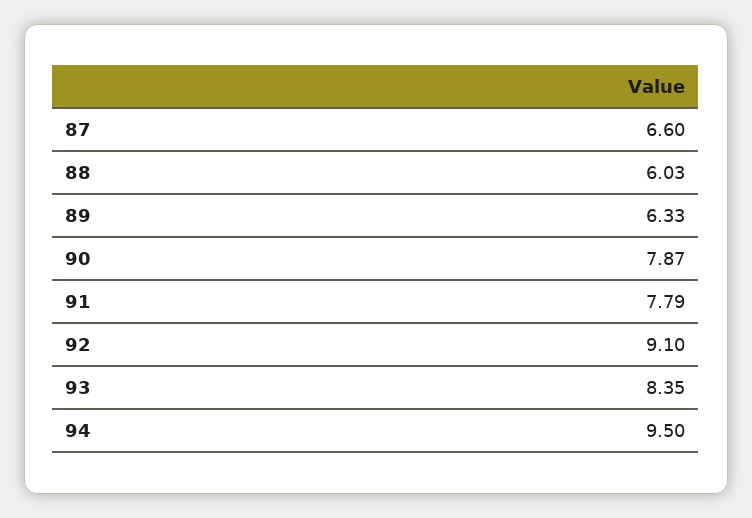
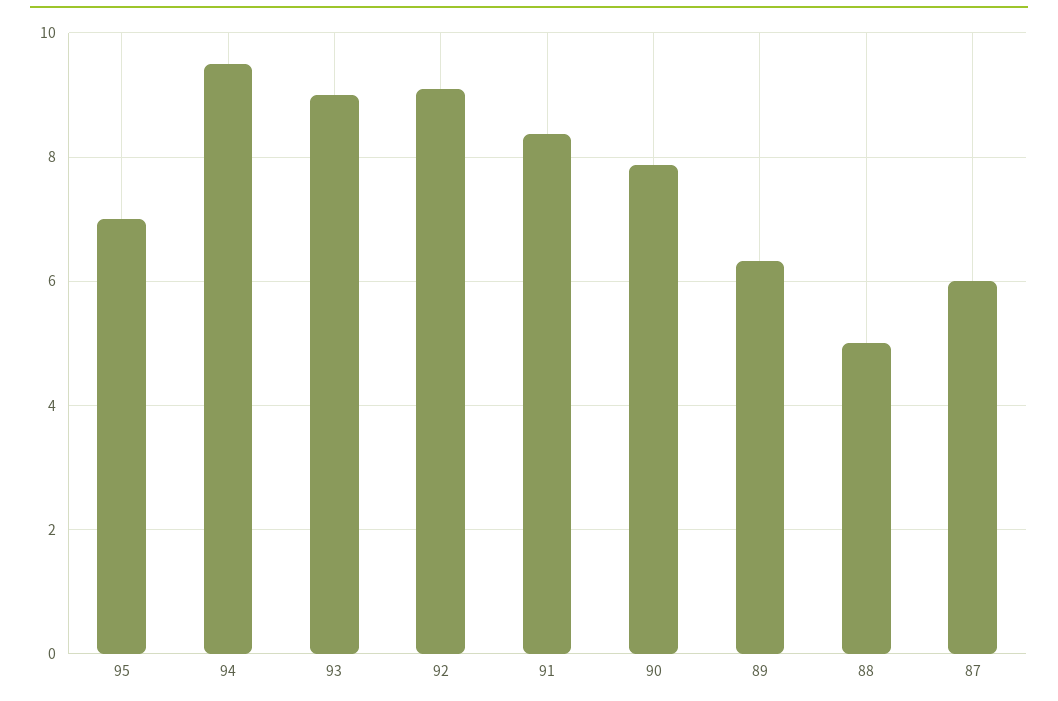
  {
-   "87": 6.6,
+   "87": 6,
-   "88": 6.03,
+   "88": 5,
    "89": 6.33,
    "90": 7.87,
-   "91": 7.79,
+   "91": 8.4,
    "92": 9.1,
-   "93": 8.35,
+   "93": 9,
-   "94": 9.5
+   "94": 9.5,
+   "95": 7
  }

